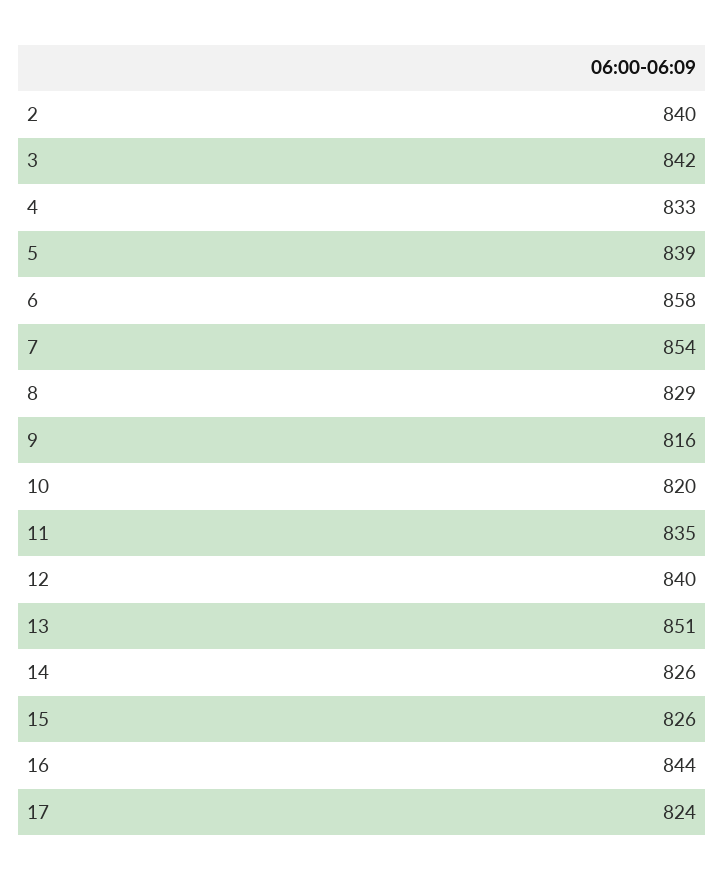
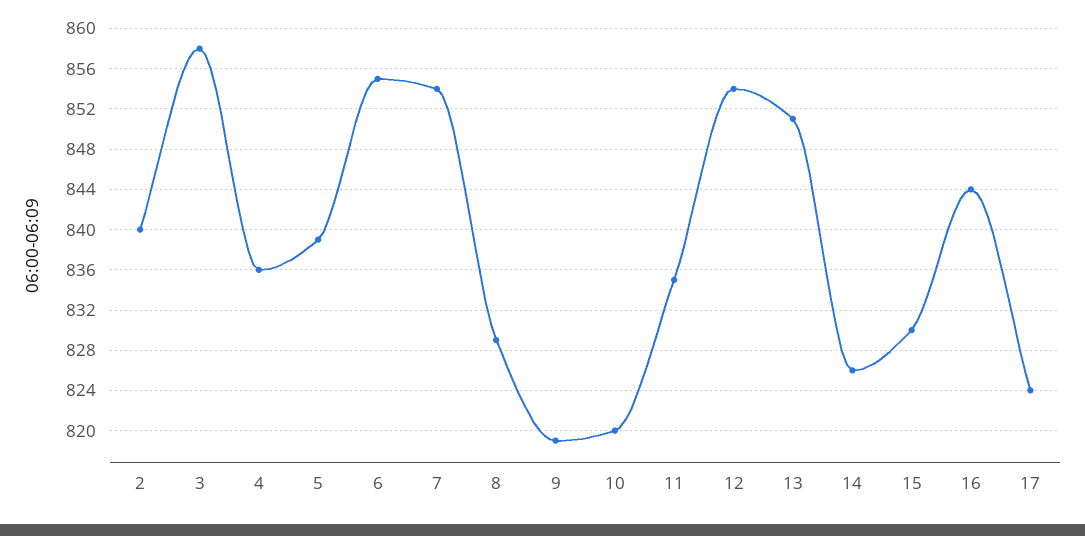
  {
    "2": 840,
-   "3": 842,
+   "3": 858,
-   "4": 833,
+   "4": 836,
    "5": 839,
-   "6": 858,
+   "6": 855,
    "7": 854,
    "8": 829,
-   "9": 816,
+   "9": 819,
    "10": 820,
    "11": 835,
-   "12": 840,
+   "12": 854,
    "13": 851,
    "14": 826,
-   "15": 826,
+   "15": 830,
    "16": 844,
    "17": 824
  }

